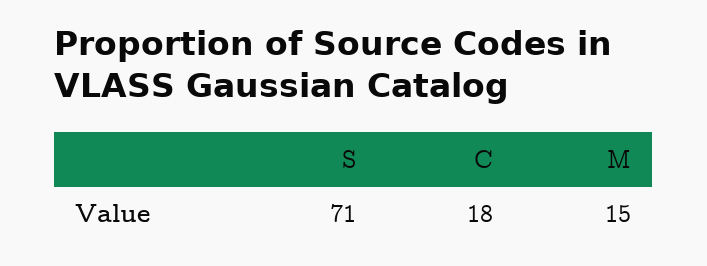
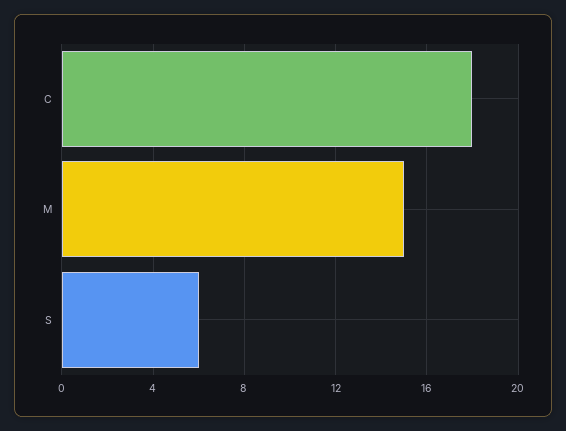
  {
-   "S": 71,
+   "S": 6,
    "C": 18,
    "M": 15
  }

